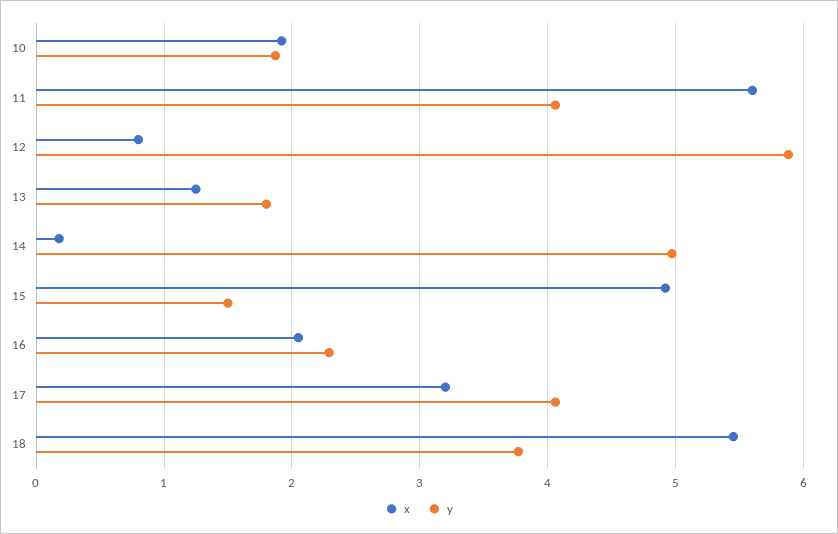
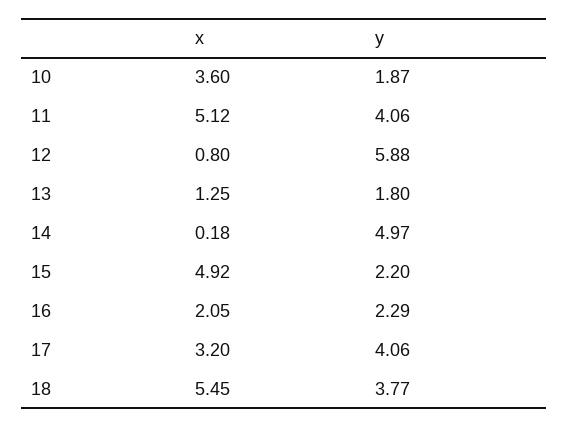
  {
    "x": {
-     "10": 1.9,
+     "10": 3.6,
-     "11": 5.6,
+     "11": 5.12,
      "12": 0.8,
      "13": 1.25,
      "14": 0.18,
      "15": 4.92,
      "16": 2.05,
      "17": 3.2,
      "18": 5.45
    },
    "y": {
      "10": 1.87,
      "11": 4.06,
      "12": 5.88,
      "13": 1.8,
      "14": 4.97,
-     "15": 1.5,
+     "15": 2.2,
      "16": 2.29,
      "17": 4.06,
      "18": 3.77
    }
  }

